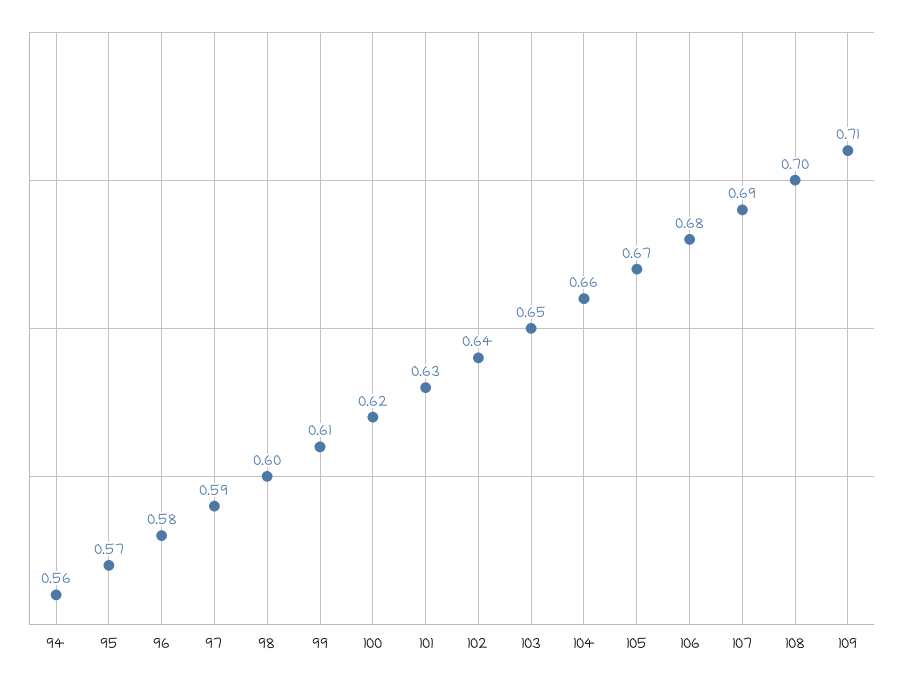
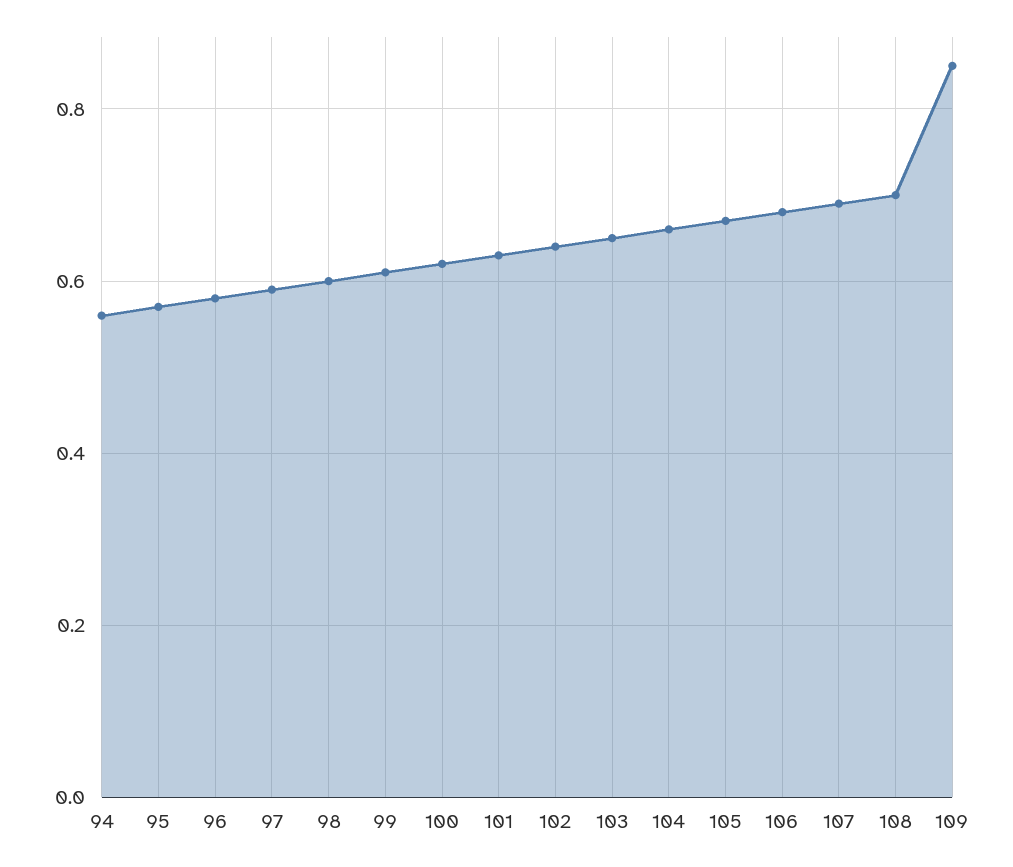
  {
    "94": 0.56,
    "95": 0.57,
    "96": 0.58,
    "97": 0.59,
    "98": 0.6,
    "99": 0.61,
    "100": 0.62,
    "101": 0.63,
    "102": 0.64,
    "103": 0.65,
    "104": 0.66,
    "105": 0.67,
    "106": 0.68,
    "107": 0.69,
    "108": 0.7,
-   "109": 0.71
+   "109": 0.85
  }

